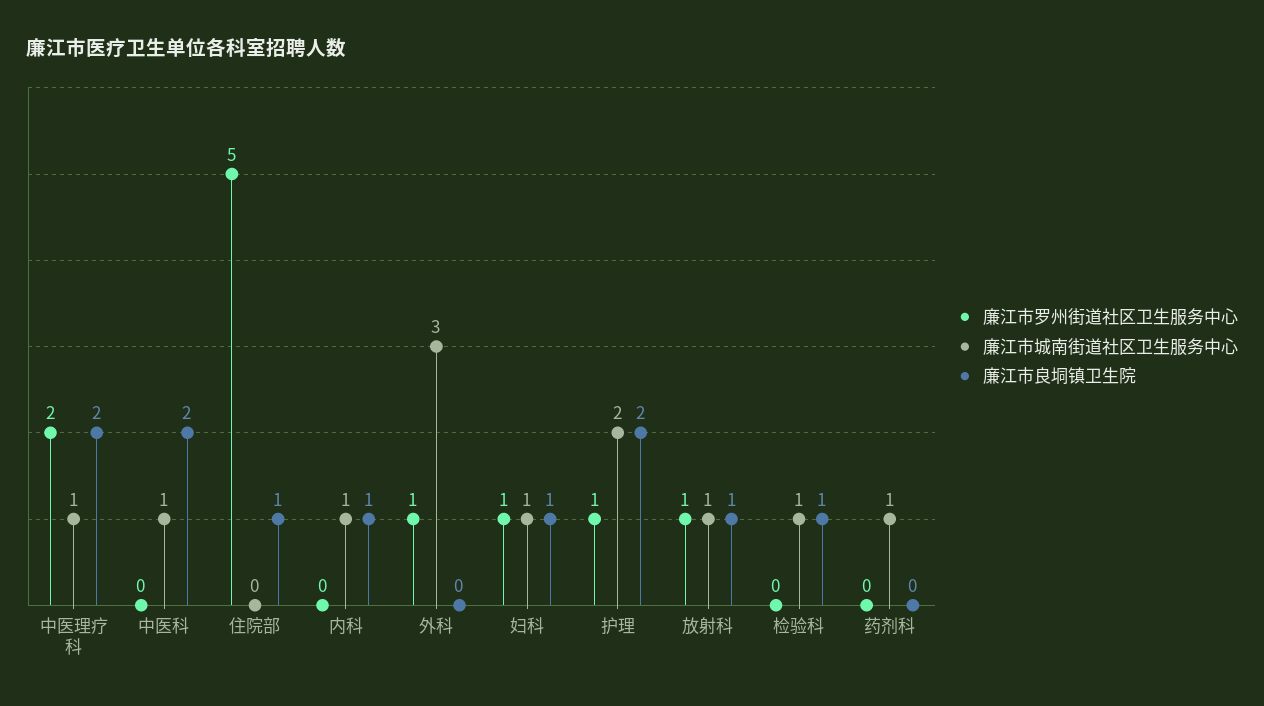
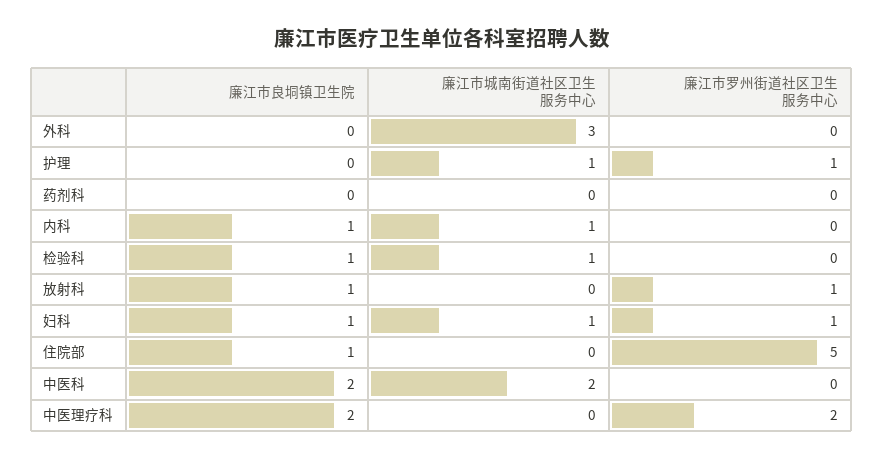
  {
    "廉江市罗州街道社区卫生服务中心": {
      "中医理疗科": 2,
      "中医科": 0,
      "住院部": 5,
      "内科": 0,
-     "外科": 1,
+     "外科": 0,
      "妇科": 1,
      "护理": 1,
      "放射科": 1,
      "检验科": 0,
      "药剂科": 0
    },
    "廉江市城南街道社区卫生服务中心": {
-     "中医理疗科": 1,
+     "中医理疗科": 0,
-     "中医科": 1,
+     "中医科": 2,
      "住院部": 0,
      "内科": 1,
      "外科": 3,
      "妇科": 1,
-     "护理": 2,
+     "护理": 1,
-     "放射科": 1,
+     "放射科": 0,
      "检验科": 1,
-     "药剂科": 1
+     "药剂科": 0
    },
    "廉江市良垌镇卫生院": {
      "中医理疗科": 2,
      "中医科": 2,
      "住院部": 1,
      "内科": 1,
      "外科": 0,
      "妇科": 1,
-     "护理": 2,
+     "护理": 0,
      "放射科": 1,
      "检验科": 1,
      "药剂科": 0
    }
  }

